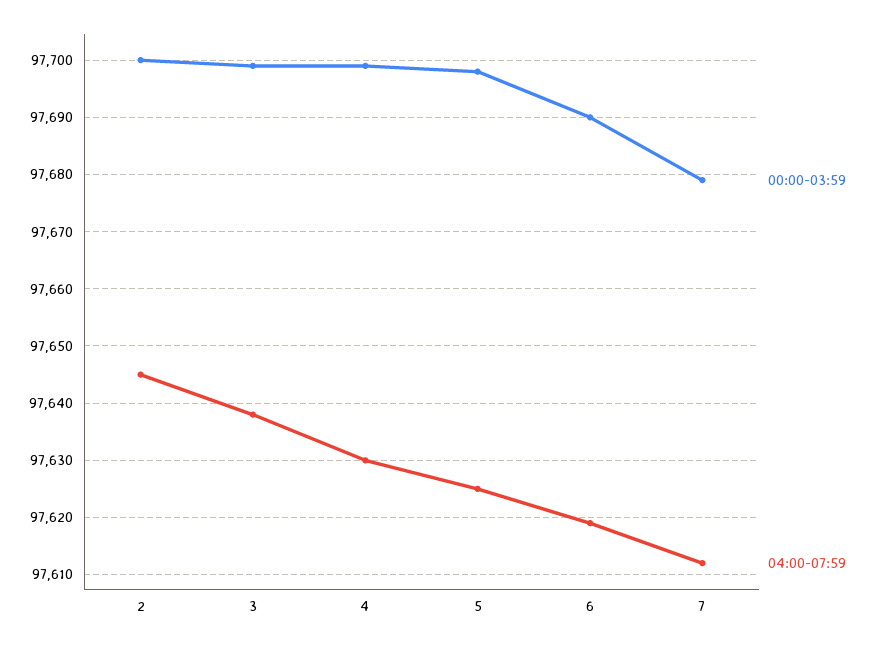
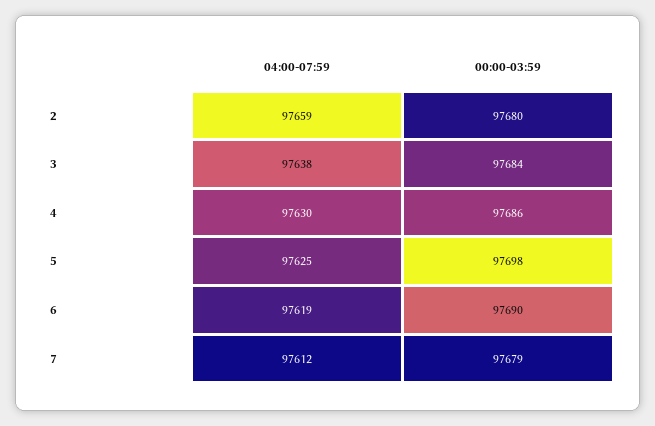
  {
    "00:00-03:59": {
-     "2": 97700,
+     "2": 97680,
-     "3": 97700,
+     "3": 97684,
-     "4": 97700,
+     "4": 97686,
      "5": 97698,
      "6": 97690,
      "7": 97679
    },
    "04:00-07:59": {
-     "2": 97645,
+     "2": 97659,
      "3": 97638,
      "4": 97630,
      "5": 97625,
      "6": 97619,
      "7": 97612
    }
  }

